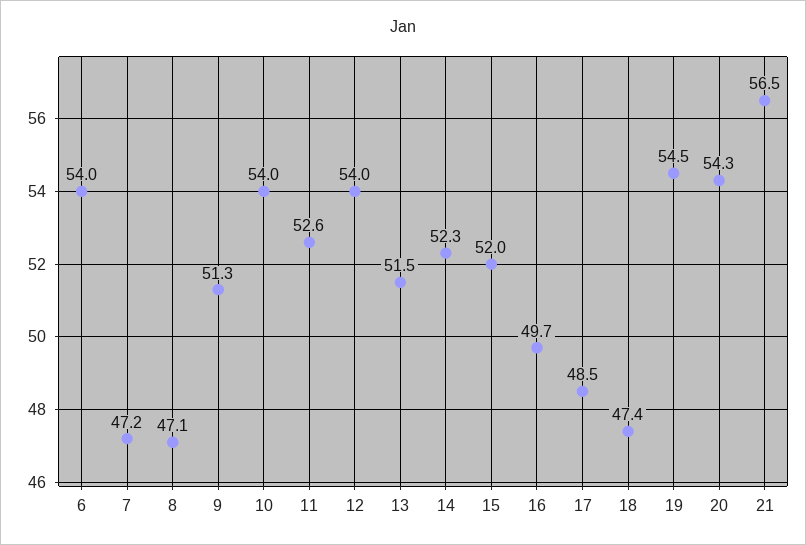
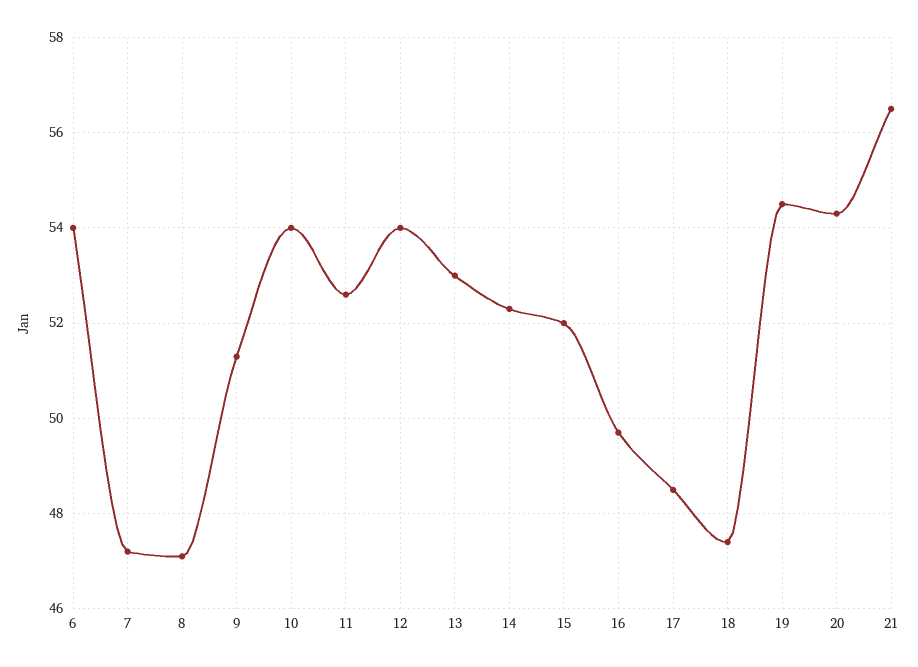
  {
    "6": 54,
    "7": 47.2,
    "8": 47.1,
    "9": 51.3,
    "10": 54,
    "11": 52.6,
    "12": 54,
-   "13": 51.5,
+   "13": 53,
    "14": 52.3,
    "15": 52,
    "16": 49.7,
    "17": 48.5,
    "18": 47.4,
    "19": 54.5,
    "20": 54.3,
    "21": 56.5
  }

